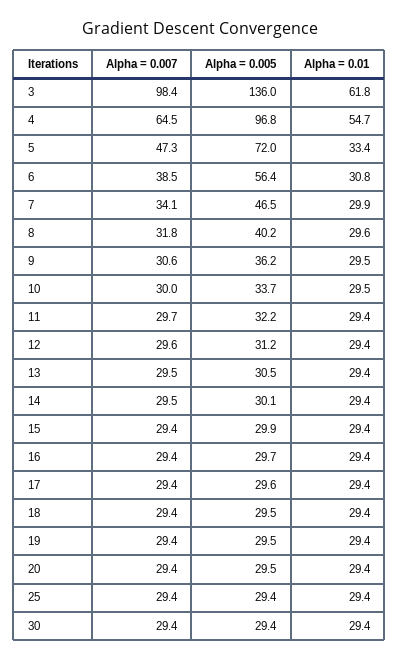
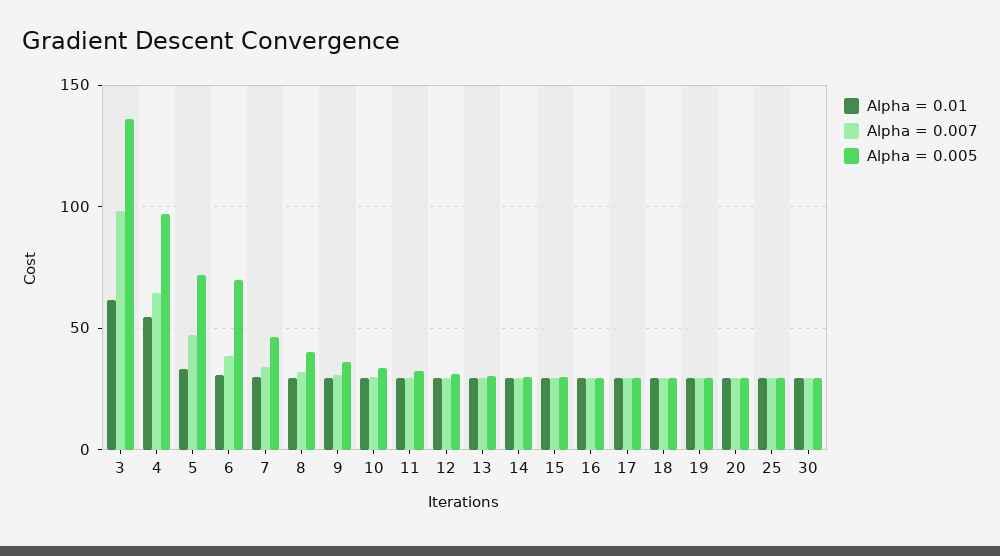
  {
    "Alpha = 0.007": {
      "3": 98.4,
      "4": 64.5,
      "5": 47.3,
      "6": 38.5,
      "7": 34.1,
      "8": 31.8,
      "9": 30.6,
      "10": 30,
      "11": 29.7,
      "12": 29.6,
      "13": 29.5,
      "14": 29.5,
      "15": 29.4,
      "16": 29.4,
      "17": 29.4,
      "18": 29.4,
      "19": 29.4,
      "20": 29.4,
      "25": 29.4,
      "30": 29.4
    },
    "Alpha = 0.005": {
      "3": 136,
      "4": 96.8,
      "5": 72,
-     "6": 56.4,
+     "6": 70,
      "7": 46.5,
      "8": 40.2,
      "9": 36.2,
      "10": 33.7,
      "11": 32.2,
      "12": 31.2,
      "13": 30.5,
      "14": 30.1,
      "15": 29.9,
      "16": 29.7,
      "17": 29.6,
      "18": 29.5,
      "19": 29.5,
      "20": 29.5,
      "25": 29.4,
      "30": 29.4
    },
    "Alpha = 0.01": {
      "3": 61.8,
      "4": 54.7,
      "5": 33.4,
      "6": 30.8,
      "7": 29.9,
      "8": 29.6,
      "9": 29.5,
      "10": 29.5,
      "11": 29.4,
      "12": 29.4,
      "13": 29.4,
      "14": 29.4,
      "15": 29.4,
      "16": 29.4,
      "17": 29.4,
      "18": 29.4,
      "19": 29.4,
      "20": 29.4,
      "25": 29.4,
      "30": 29.4
    }
  }

